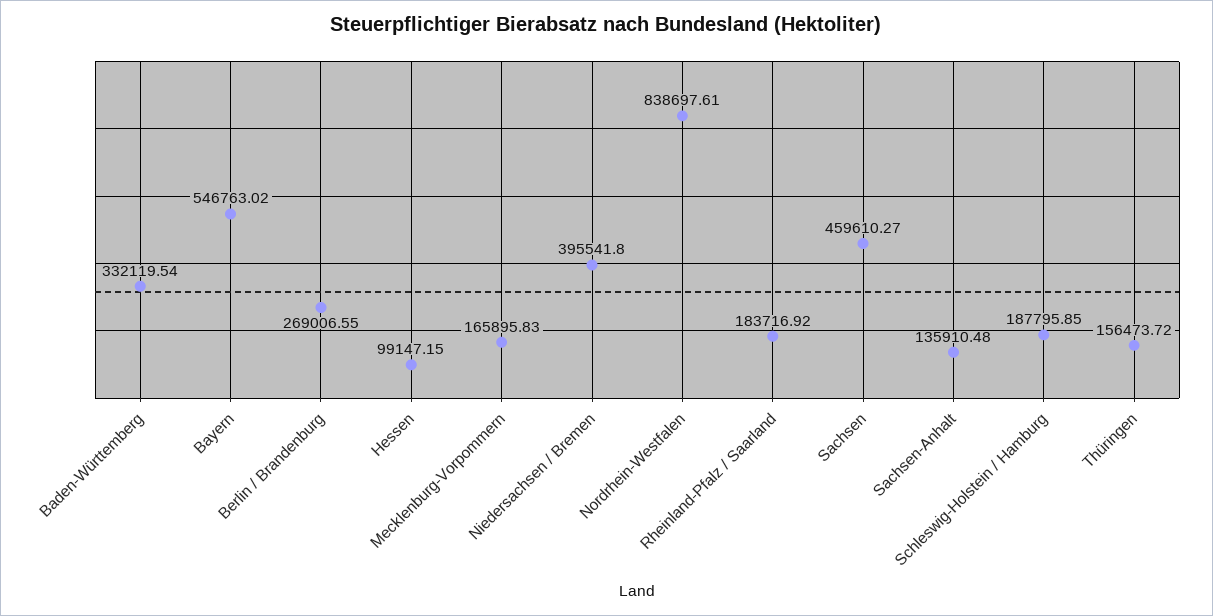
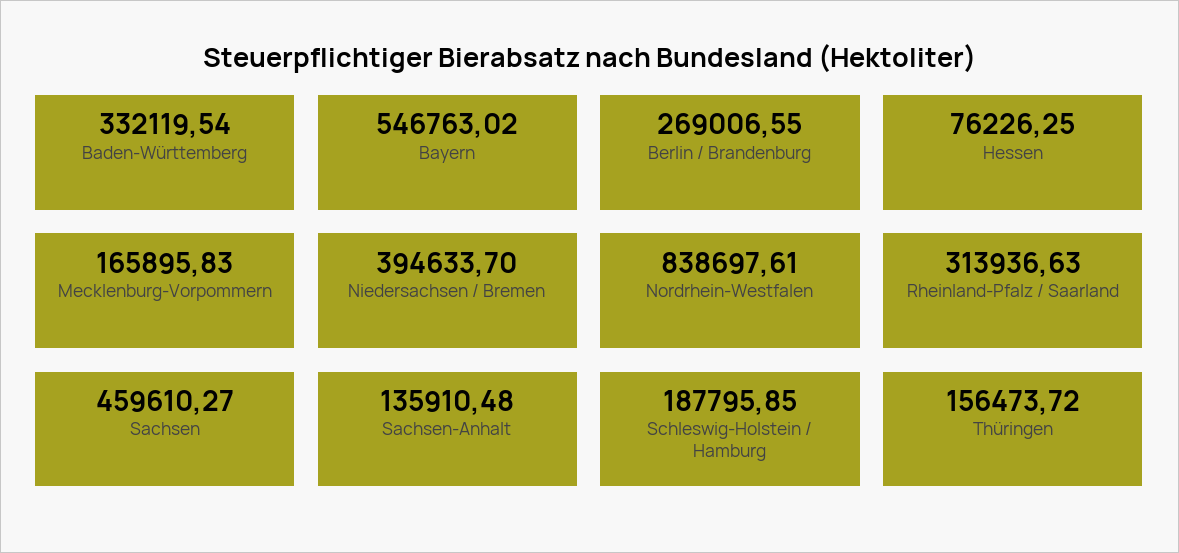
  {
    "Baden-Württemberg": 332119.54,
    "Bayern": 546763.02,
    "Berlin / Brandenburg": 269006.55,
-   "Hessen": 99147.15,
+   "Hessen": 76226.25,
    "Mecklenburg-Vorpommern": 165895.83,
-   "Niedersachsen / Bremen": 395541.8,
+   "Niedersachsen / Bremen": 394633.7,
    "Nordrhein-Westfalen": 838697.61,
-   "Rheinland-Pfalz / Saarland": 183716.92,
+   "Rheinland-Pfalz / Saarland": 313936.63,
    "Sachsen": 459610.27,
    "Sachsen-Anhalt": 135910.48,
    "Schleswig-Holstein / Hamburg": 187795.85,
    "Thüringen": 156473.72
  }

